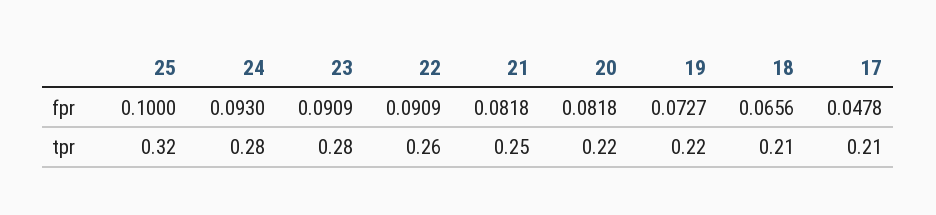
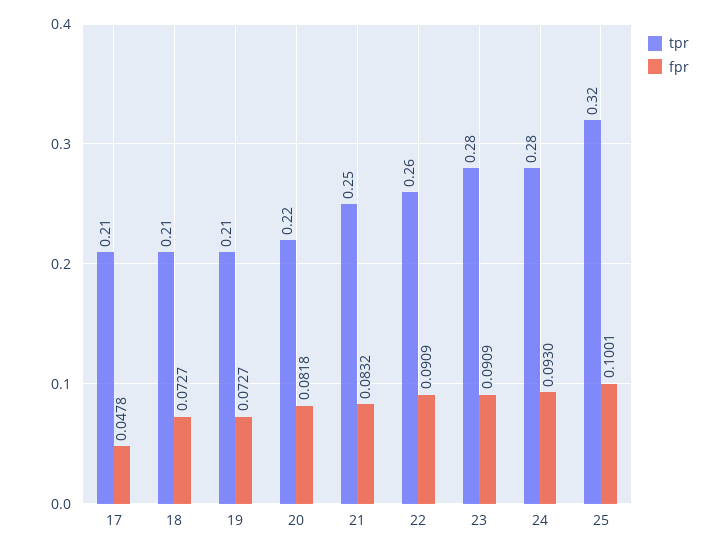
  {
    "fpr": {
-     "25": 0.1,
+     "25": 0.1001,
      "24": 0.093,
      "23": 0.0909,
      "22": 0.0909,
-     "21": 0.0818,
+     "21": 0.0832,
      "20": 0.0818,
      "19": 0.0727,
-     "18": 0.0656,
+     "18": 0.0727,
      "17": 0.0478
    },
    "tpr": {
      "25": 0.32,
      "24": 0.28,
      "23": 0.28,
      "22": 0.26,
      "21": 0.25,
      "20": 0.22,
-     "19": 0.22,
+     "19": 0.21,
      "18": 0.21,
      "17": 0.21
    }
  }

